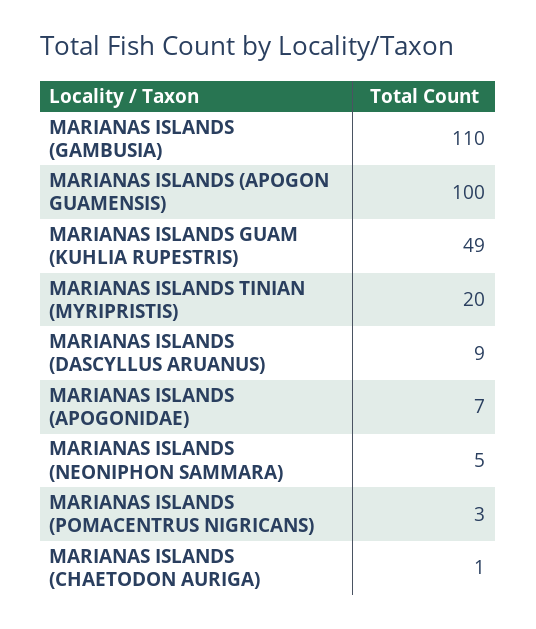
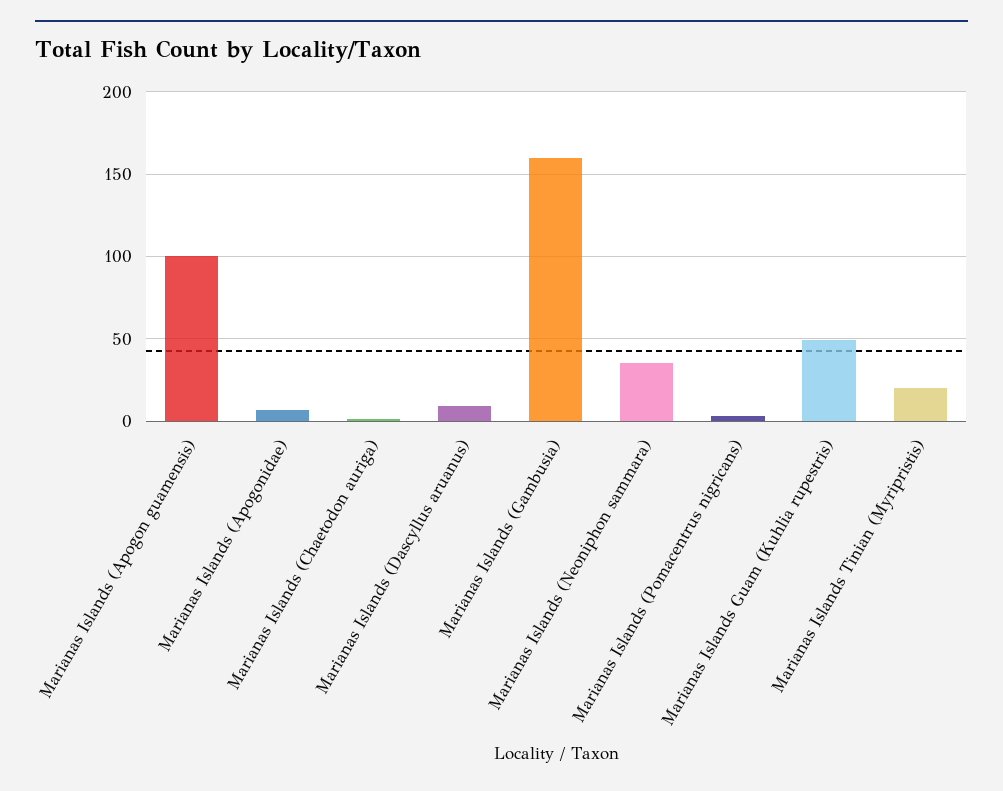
  {
-   "MARIANAS ISLANDS (GAMBUSIA)": 110,
+   "MARIANAS ISLANDS (GAMBUSIA)": 160,
    "MARIANAS ISLANDS (APOGON GUAMENSIS)": 100,
    "MARIANAS ISLANDS GUAM (KUHLIA RUPESTRIS)": 49,
    "MARIANAS ISLANDS TINIAN (MYRIPRISTIS)": 20,
    "MARIANAS ISLANDS (DASCYLLUS ARUANUS)": 9,
    "MARIANAS ISLANDS (APOGONIDAE)": 7,
-   "MARIANAS ISLANDS (NEONIPHON SAMMARA)": 5,
+   "MARIANAS ISLANDS (NEONIPHON SAMMARA)": 35,
    "MARIANAS ISLANDS (POMACENTRUS NIGRICANS)": 3,
    "MARIANAS ISLANDS (CHAETODON AURIGA)": 1
  }

